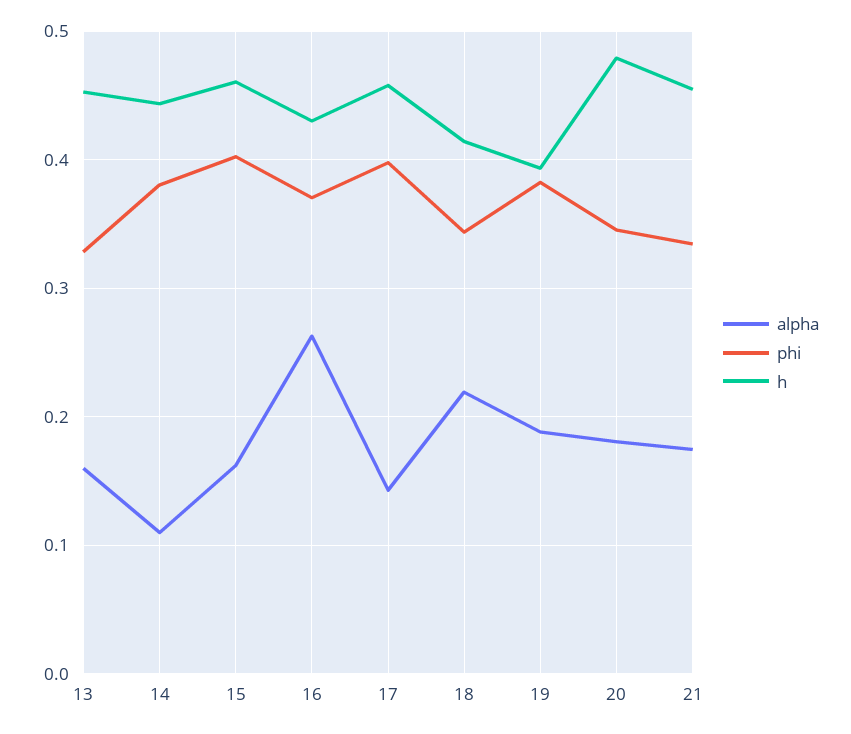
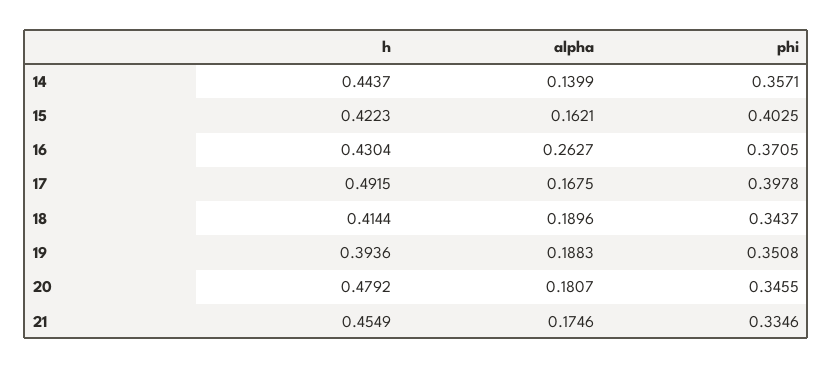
  {
    "alpha": {
-     "13": 0.16,
-     "14": 0.11,
+     "14": 0.1399,
      "15": 0.1621,
      "16": 0.2627,
-     "17": 0.14,
+     "17": 0.1675,
-     "18": 0.22,
+     "18": 0.1896,
      "19": 0.1883,
      "20": 0.1807,
      "21": 0.1746
    },
    "phi": {
-     "13": 0.33,
-     "14": 0.38,
+     "14": 0.3571,
      "15": 0.4025,
      "16": 0.3705,
      "17": 0.3978,
      "18": 0.3437,
-     "19": 0.38,
+     "19": 0.3508,
      "20": 0.3455,
      "21": 0.3346
    },
    "h": {
-     "13": 0.45,
      "14": 0.4437,
-     "15": 0.46,
+     "15": 0.4223,
      "16": 0.4304,
-     "17": 0.46,
+     "17": 0.4915,
      "18": 0.4144,
      "19": 0.3936,
      "20": 0.4792,
      "21": 0.4549
    }
  }

